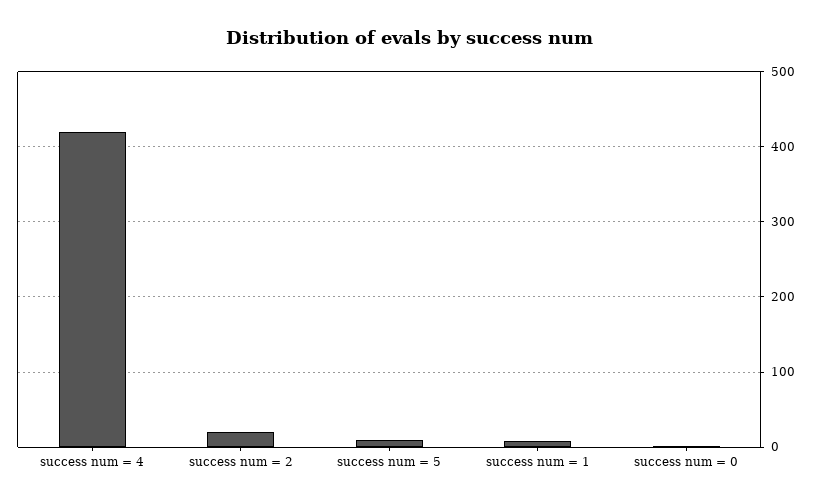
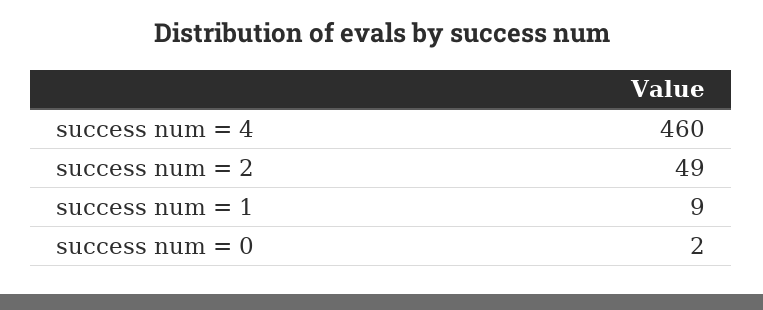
  {
-   "success num = 4": 420,
+   "success num = 4": 460,
-   "success num = 2": 20,
+   "success num = 2": 49,
-   "success num = 5": 10,
    "success num = 1": 9,
    "success num = 0": 2
  }

